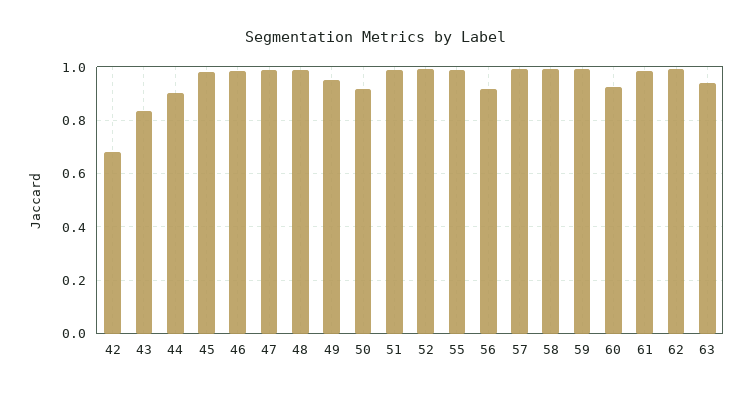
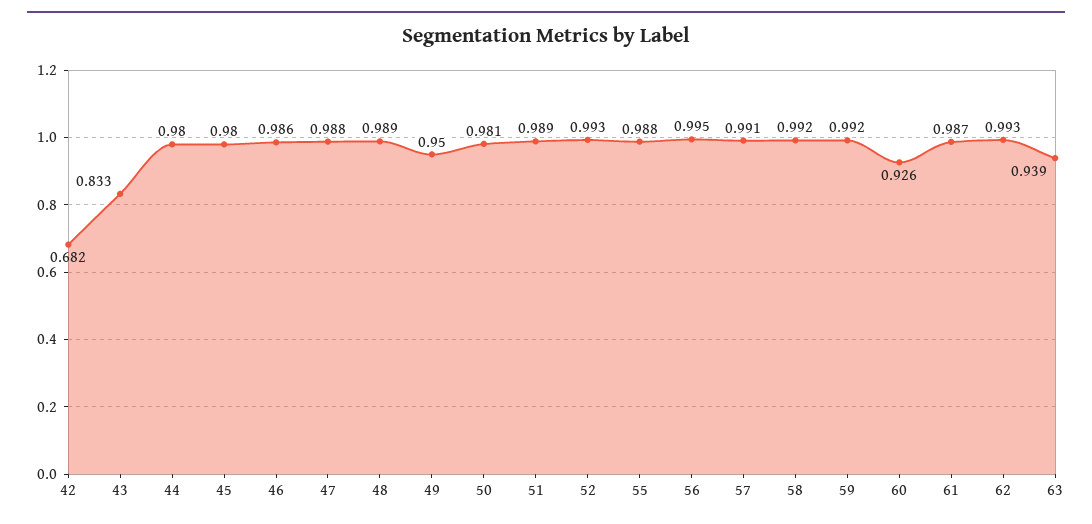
  {
    "42": 0.682,
    "43": 0.833,
-   "44": 0.9,
+   "44": 0.98,
    "45": 0.98,
    "46": 0.986,
    "47": 0.988,
    "48": 0.989,
    "49": 0.95,
-   "50": 0.925,
+   "50": 0.981,
    "51": 0.989,
    "52": 0.993,
    "55": 0.988,
-   "56": 0.925,
+   "56": 0.995,
    "57": 0.991,
    "58": 0.992,
    "59": 0.992,
    "60": 0.926,
    "61": 0.987,
    "62": 0.993,
    "63": 0.939
  }

